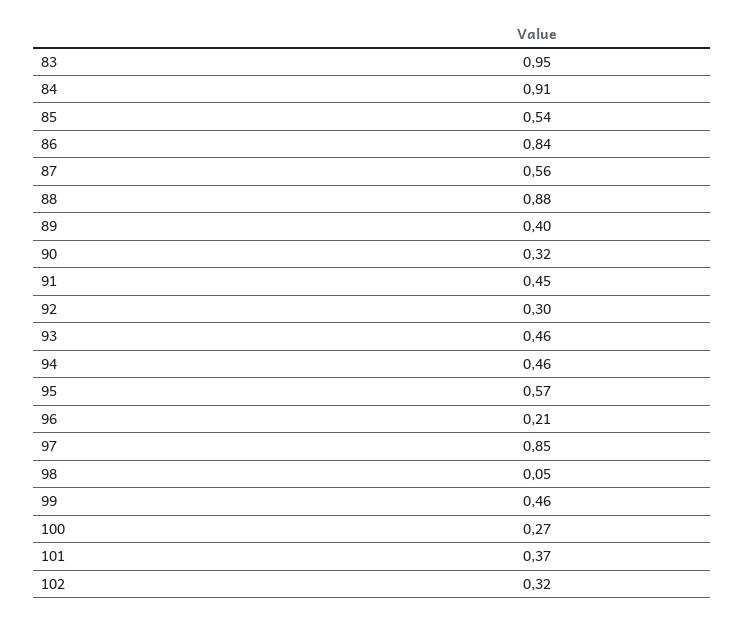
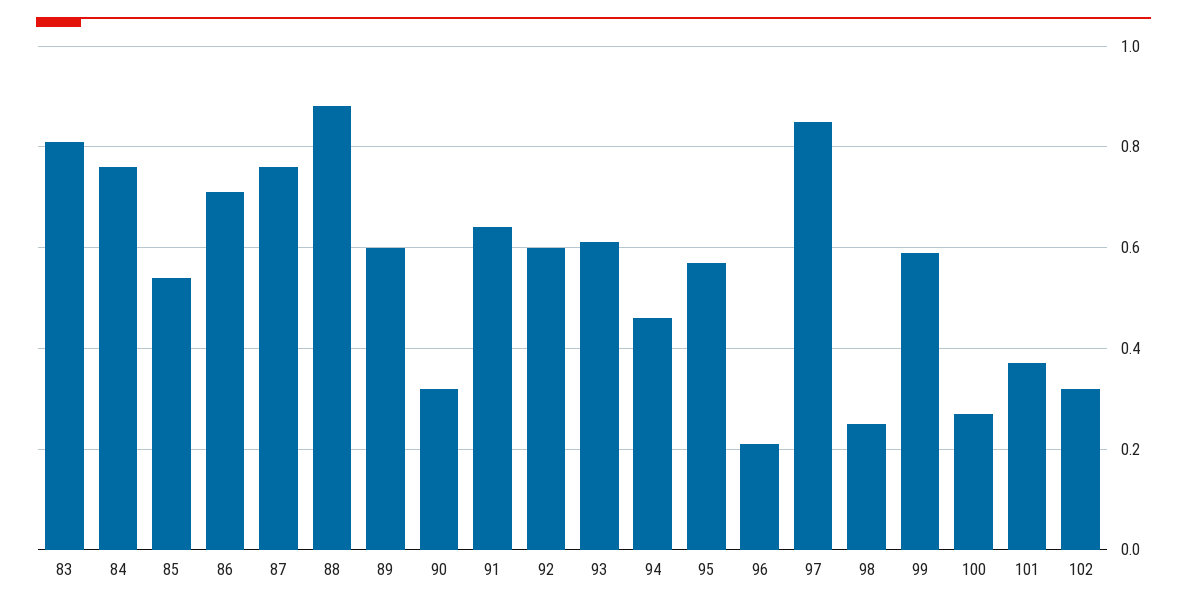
  {
-   "83": 0.95,
+   "83": 0.8,
-   "84": 0.91,
+   "84": 0.75,
    "85": 0.54,
-   "86": 0.84,
+   "86": 0.7,
-   "87": 0.56,
+   "87": 0.75,
    "88": 0.88,
-   "89": 0.4,
+   "89": 0.6,
    "90": 0.32,
-   "91": 0.45,
+   "91": 0.65,
-   "92": 0.3,
+   "92": 0.6,
-   "93": 0.46,
+   "93": 0.6,
    "94": 0.46,
    "95": 0.57,
    "96": 0.21,
    "97": 0.85,
-   "98": 0.05,
+   "98": 0.25,
-   "99": 0.46,
+   "99": 0.6,
    "100": 0.27,
    "101": 0.37,
    "102": 0.32
  }

